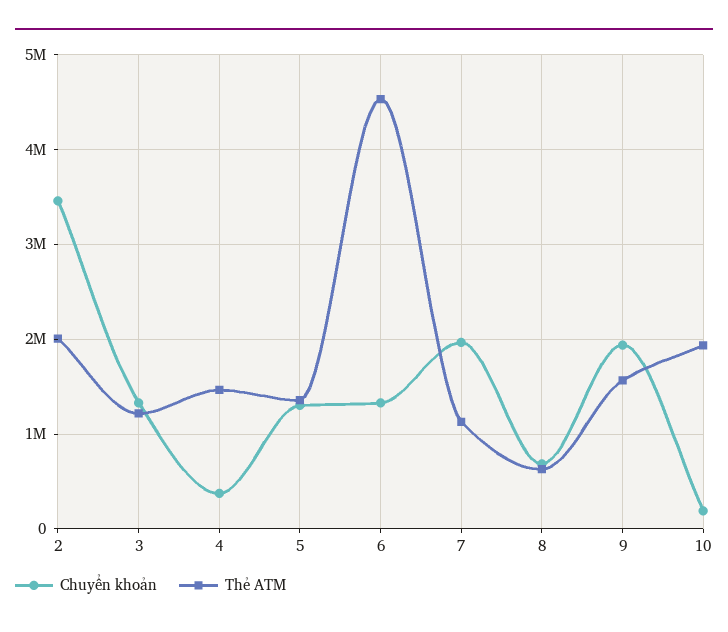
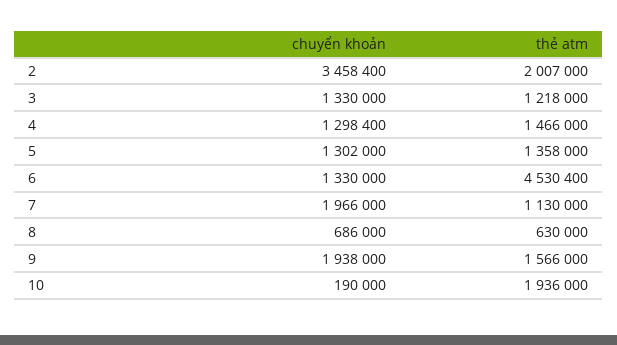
  {
    "Chuyển khoản": {
      "2": 3458400,
      "3": 1330000,
-     "4": 400000,
+     "4": 1298400,
      "5": 1302000,
      "6": 1330000,
      "7": 1966000,
      "8": 686000,
      "9": 1938000,
      "10": 190000
    },
    "Thẻ ATM": {
      "2": 2007000,
      "3": 1218000,
      "4": 1466000,
      "5": 1358000,
      "6": 4530400,
      "7": 1130000,
      "8": 630000,
      "9": 1566000,
      "10": 1936000
    }
  }

